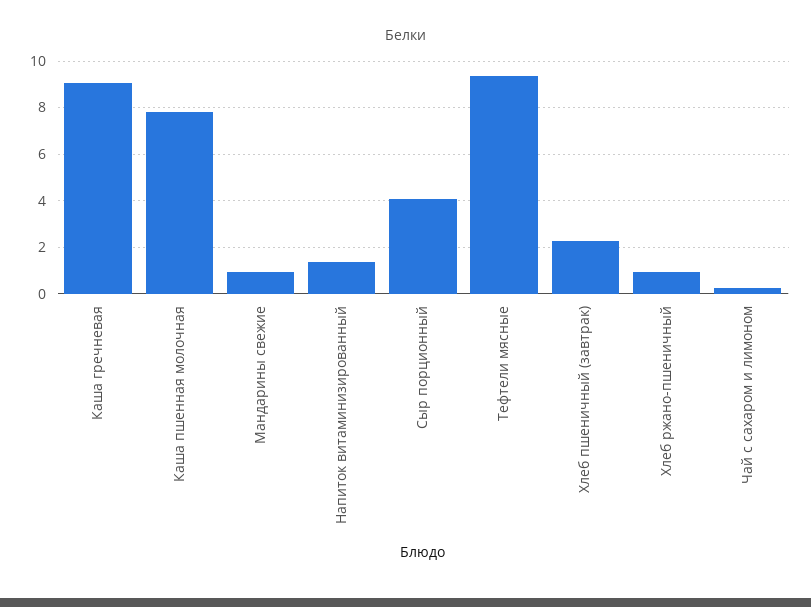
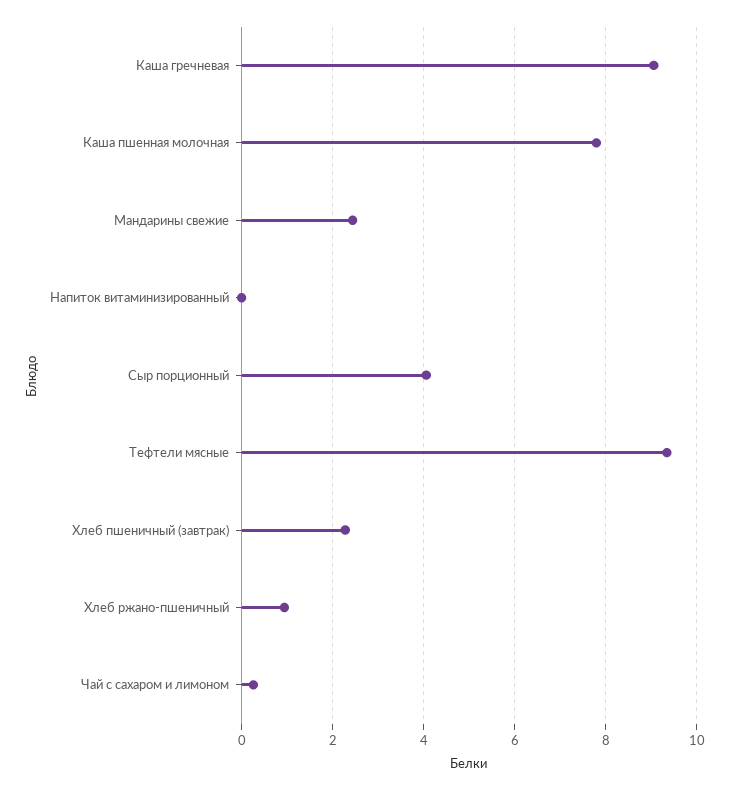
  {
    "Каша гречневая": 9,
    "Каша пшенная молочная": 7.8,
-   "Мандарины свежие": 1,
+   "Мандарины свежие": 2.4,
-   "Напиток витаминизированный": 1.5,
+   "Напиток витаминизированный": 0,
    "Сыр порционный": 4,
    "Тефтели мясные": 9.4,
    "Хлеб пшеничный (завтрак)": 2.2,
    "Хлеб ржано-пшеничный": 1,
    "Чай с сахаром и лимоном": 0.2
  }

